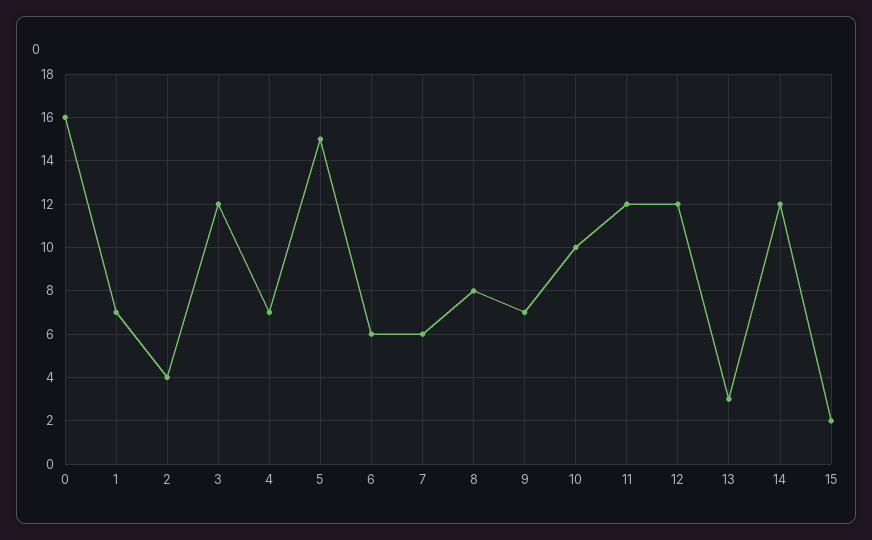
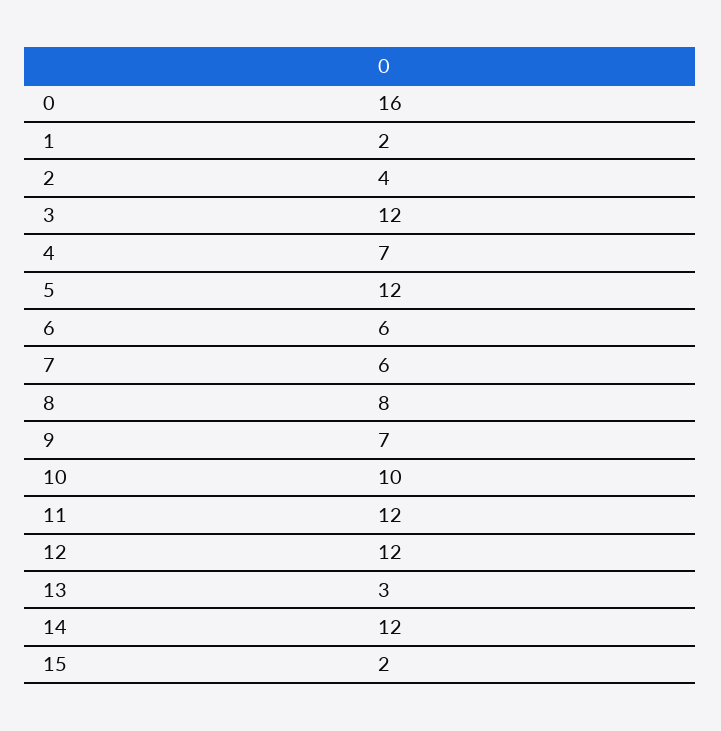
  {
    "0": 16,
-   "1": 7,
+   "1": 2,
    "2": 4,
    "3": 12,
    "4": 7,
-   "5": 15,
+   "5": 12,
    "6": 6,
    "7": 6,
    "8": 8,
    "9": 7,
    "10": 10,
    "11": 12,
    "12": 12,
    "13": 3,
    "14": 12,
    "15": 2
  }

